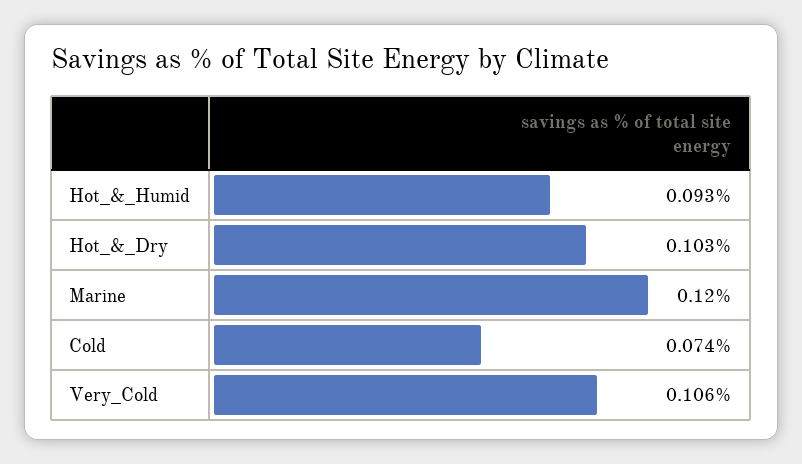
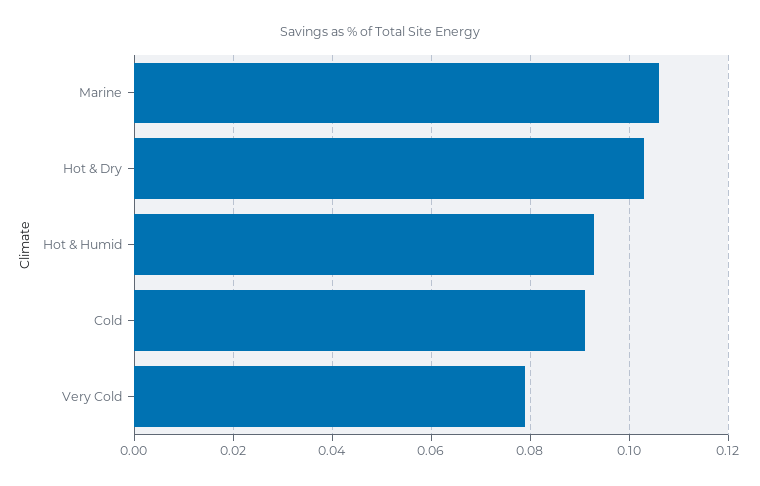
  {
    "Hot_&_Humid": 0.093,
    "Hot_&_Dry": 0.103,
-   "Marine": 0.12,
+   "Marine": 0.105,
-   "Cold": 0.074,
+   "Cold": 0.09,
-   "Very_Cold": 0.106
+   "Very_Cold": 0.08
  }

